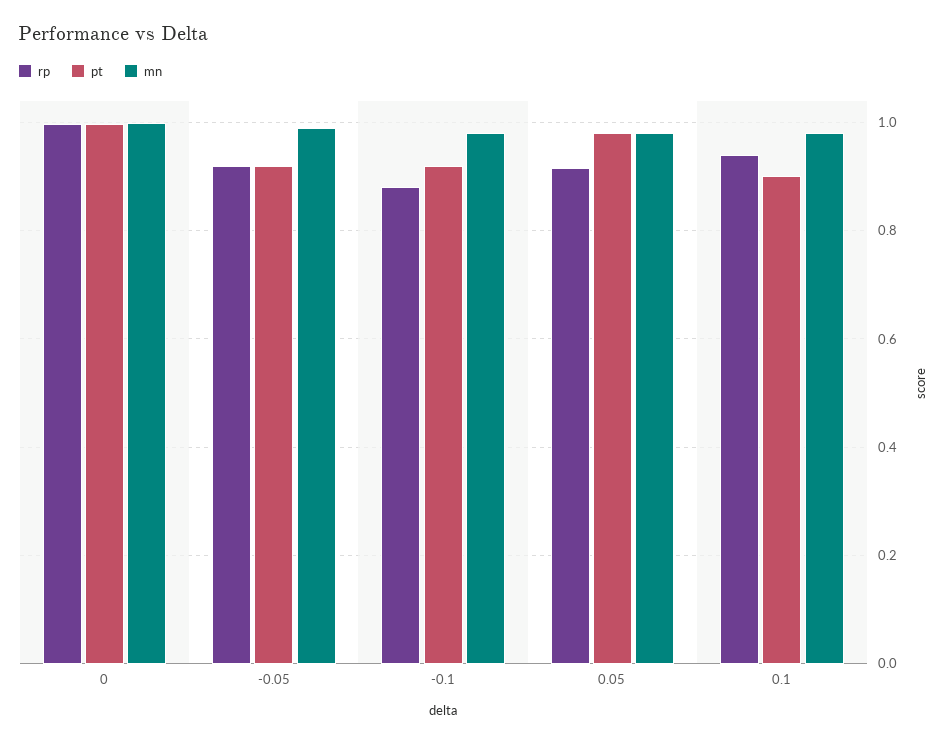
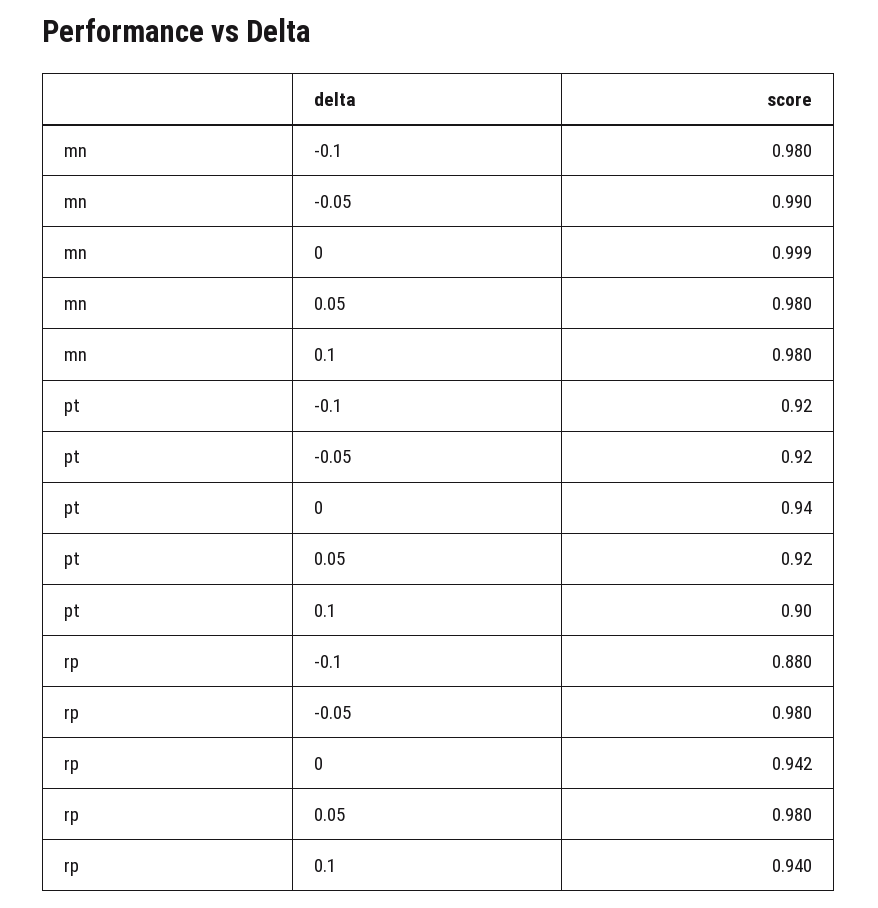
  {
    "rp": {
-     "0": 1,
+     "0": 0.942,
-     "-0.05": 0.92,
+     "-0.05": 0.98,
      "-0.1": 0.88,
-     "0.05": 0.92,
+     "0.05": 0.98,
      "0.1": 0.94
    },
    "pt": {
-     "0": 1,
+     "0": 0.94,
      "-0.05": 0.92,
      "-0.1": 0.92,
-     "0.05": 0.98,
+     "0.05": 0.92,
      "0.1": 0.9
    },
    "mn": {
      "0": 0.999,
      "-0.05": 0.99,
      "-0.1": 0.98,
      "0.05": 0.98,
      "0.1": 0.98
    }
  }

